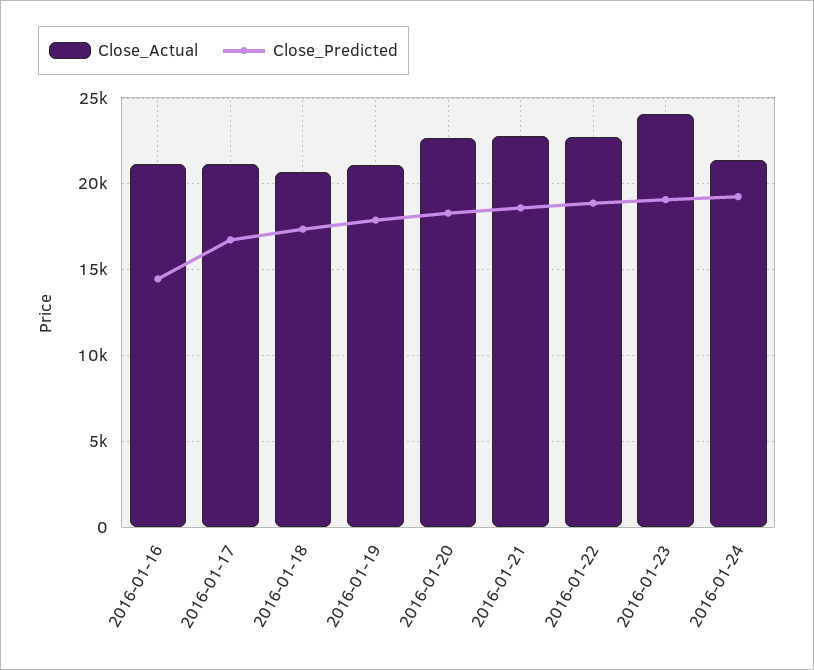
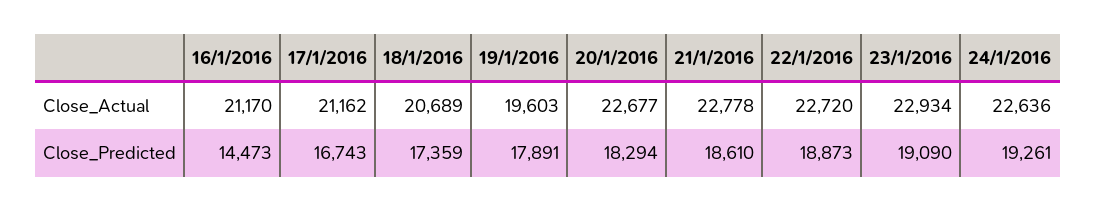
  {
    "Close_Actual": {
      "2016-01-16": 21170,
      "2016-01-17": 21162,
      "2016-01-18": 20689,
-     "2016-01-19": 21000,
+     "2016-01-19": 19603,
      "2016-01-20": 22677,
      "2016-01-21": 22778,
      "2016-01-22": 22720,
-     "2016-01-23": 24000,
+     "2016-01-23": 22934,
-     "2016-01-24": 21500
+     "2016-01-24": 22636
    },
    "Close_Predicted": {
      "2016-01-16": 14473,
      "2016-01-17": 16743,
      "2016-01-18": 17359,
      "2016-01-19": 17891,
      "2016-01-20": 18294,
      "2016-01-21": 18610,
      "2016-01-22": 18873,
      "2016-01-23": 19090,
      "2016-01-24": 19261
    }
  }

